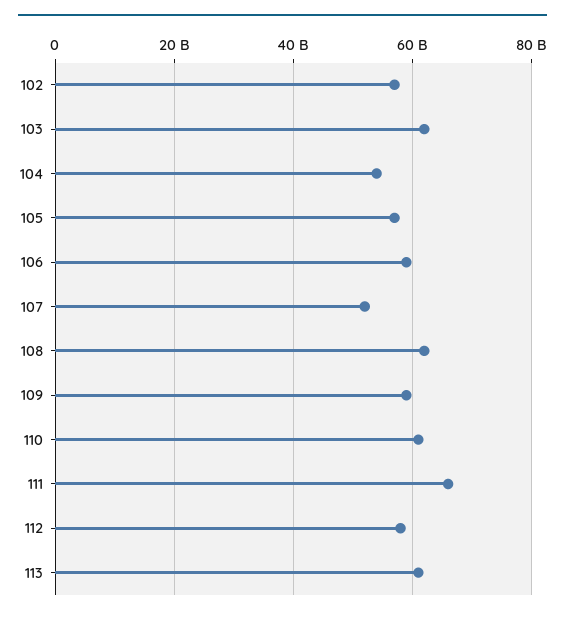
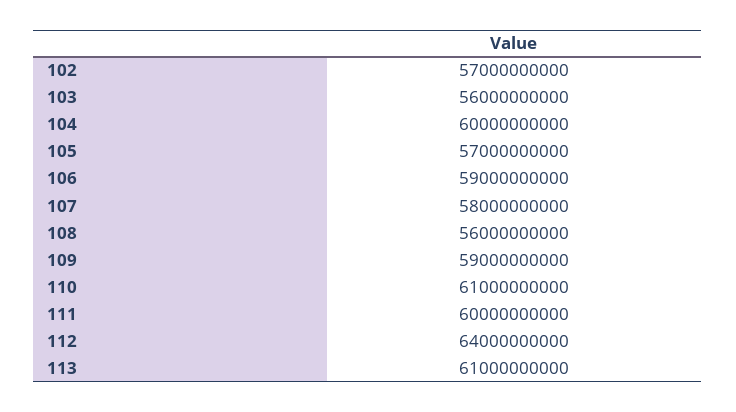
  {
    "102": 57000000000,
-   "103": 62000000000,
+   "103": 56000000000,
-   "104": 54000000000,
+   "104": 60000000000,
    "105": 57000000000,
    "106": 59000000000,
-   "107": 52000000000,
+   "107": 58000000000,
-   "108": 62000000000,
+   "108": 56000000000,
    "109": 59000000000,
    "110": 61000000000,
-   "111": 66000000000,
+   "111": 60000000000,
-   "112": 58000000000,
+   "112": 64000000000,
    "113": 61000000000
  }

